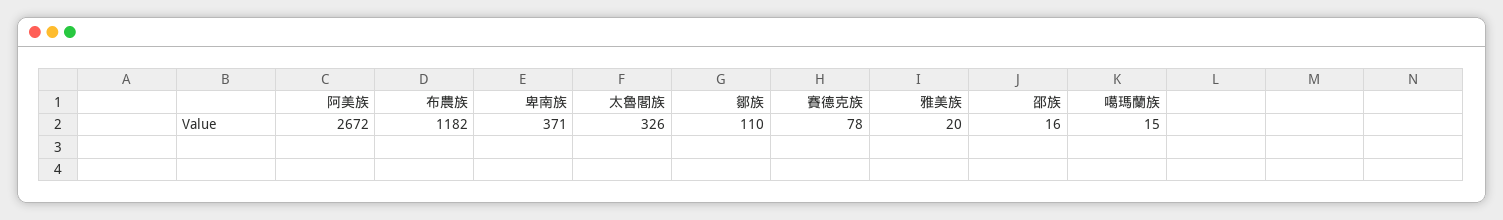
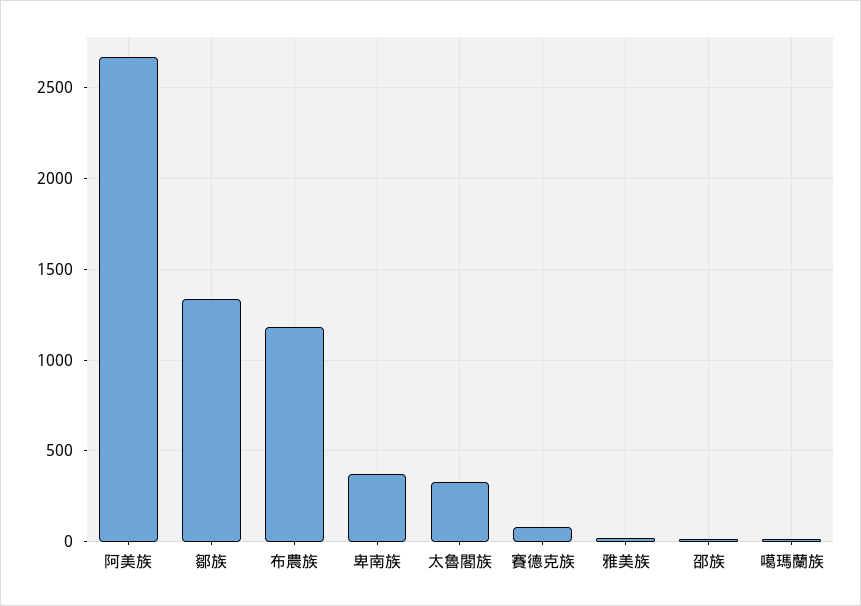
  {
    "阿美族": 2672,
    "布農族": 1182,
    "卑南族": 371,
    "太魯閣族": 326,
-   "鄒族": 110,
+   "鄒族": 1350,
    "賽德克族": 78,
    "雅美族": 20,
    "邵族": 16,
    "噶瑪蘭族": 15
  }

